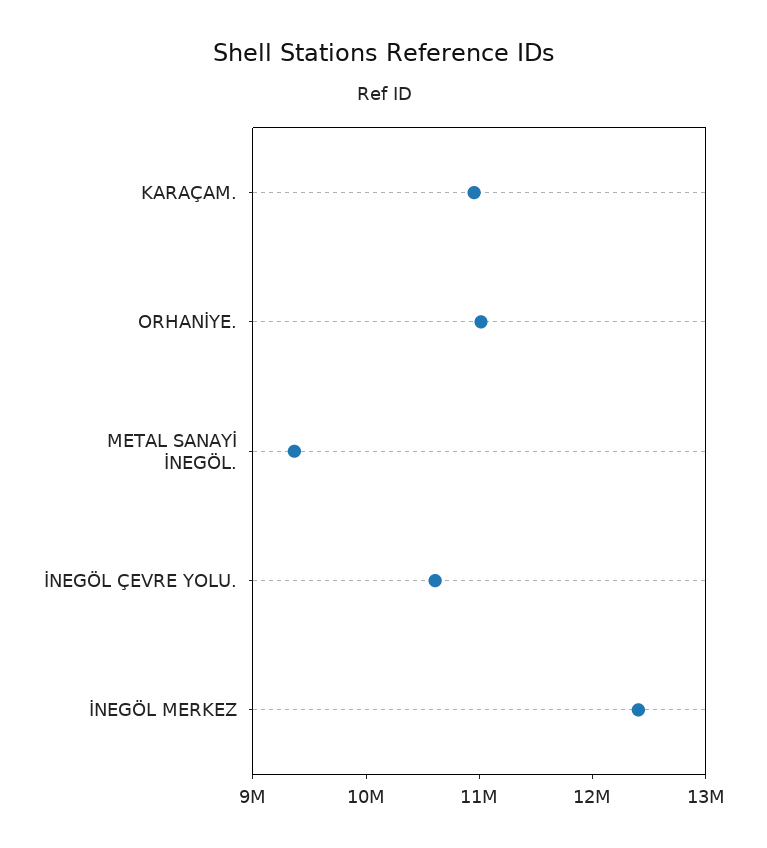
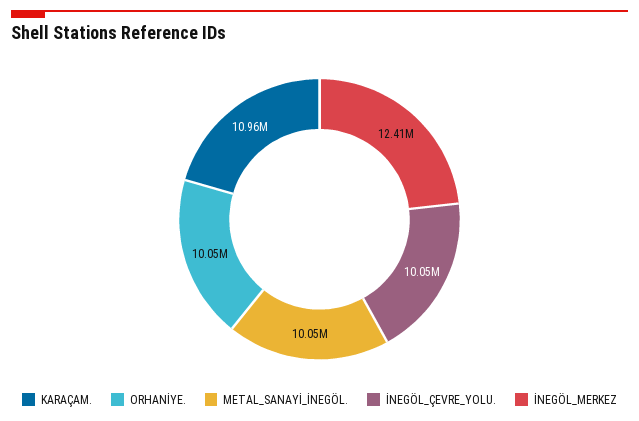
  {
    "KARAÇAM.": 10960000,
-   "ORHANİYE.": 11000000,
+   "ORHANİYE.": 10050000,
-   "METAL SANAYİ İNEGÖL.": 9400000,
+   "METAL SANAYİ İNEGÖL.": 10050000,
-   "İNEGÖL ÇEVRE YOLU.": 10600000,
+   "İNEGÖL ÇEVRE YOLU.": 10050000,
    "İNEGÖL MERKEZ": 12410000
  }

